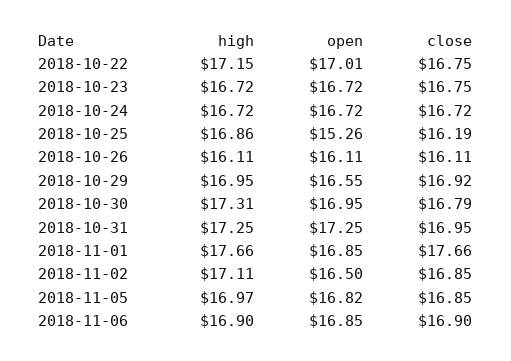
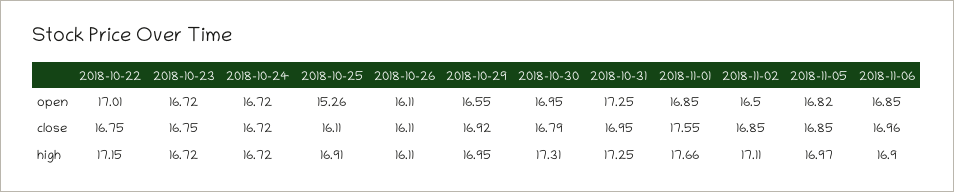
  {
    "high": {
      "2018-10-22": 17.15,
      "2018-10-23": 16.72,
      "2018-10-24": 16.72,
-     "2018-10-25": 16.86,
+     "2018-10-25": 16.91,
      "2018-10-26": 16.11,
      "2018-10-29": 16.95,
      "2018-10-30": 17.31,
      "2018-10-31": 17.25,
      "2018-11-01": 17.66,
      "2018-11-02": 17.11,
      "2018-11-05": 16.97,
      "2018-11-06": 16.9
    },
    "open": {
      "2018-10-22": 17.01,
      "2018-10-23": 16.72,
      "2018-10-24": 16.72,
      "2018-10-25": 15.26,
      "2018-10-26": 16.11,
      "2018-10-29": 16.55,
      "2018-10-30": 16.95,
      "2018-10-31": 17.25,
      "2018-11-01": 16.85,
      "2018-11-02": 16.5,
      "2018-11-05": 16.82,
      "2018-11-06": 16.85
    },
    "close": {
      "2018-10-22": 16.75,
      "2018-10-23": 16.75,
      "2018-10-24": 16.72,
-     "2018-10-25": 16.19,
+     "2018-10-25": 16.11,
      "2018-10-26": 16.11,
      "2018-10-29": 16.92,
      "2018-10-30": 16.79,
      "2018-10-31": 16.95,
-     "2018-11-01": 17.66,
+     "2018-11-01": 17.55,
      "2018-11-02": 16.85,
      "2018-11-05": 16.85,
-     "2018-11-06": 16.9
+     "2018-11-06": 16.96
    }
  }

